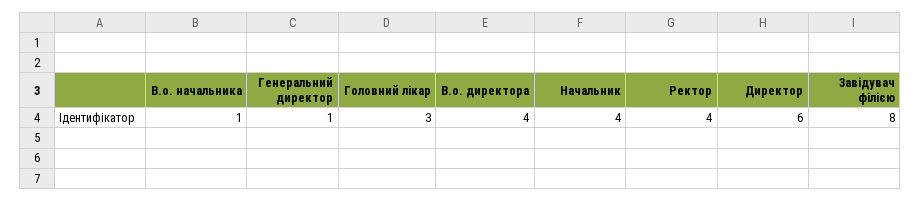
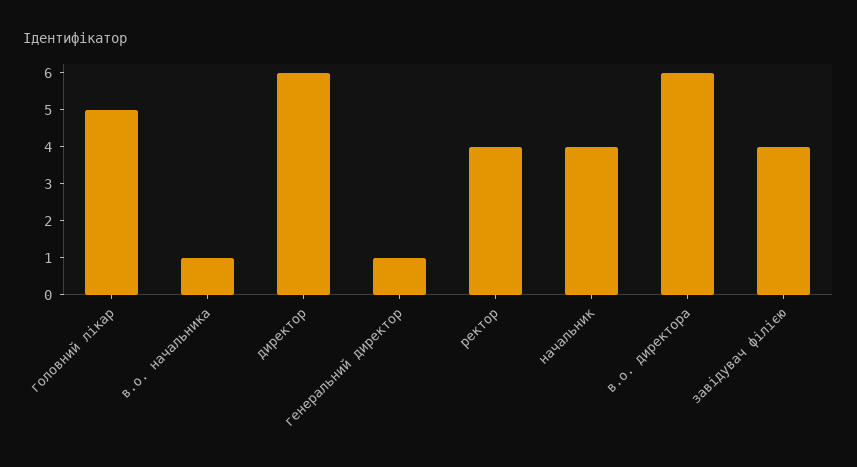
  {
    "В.о. начальника": 1,
    "Генеральний директор": 1,
-   "Головний лікар": 3,
+   "Головний лікар": 5,
-   "В.о. директора": 4,
+   "В.о. директора": 6,
    "Начальник": 4,
    "Ректор": 4,
    "Директор": 6,
-   "Завідувач філією": 8
+   "Завідувач філією": 4
  }

